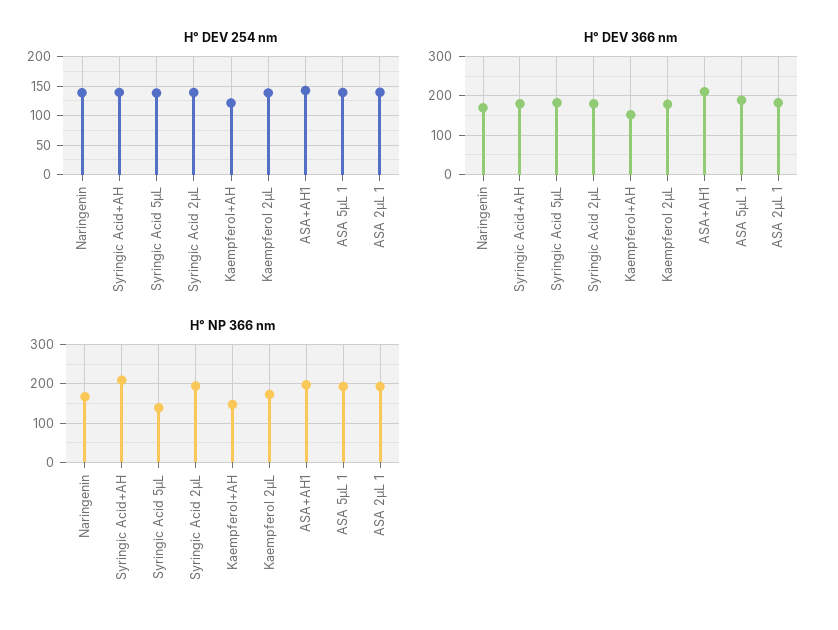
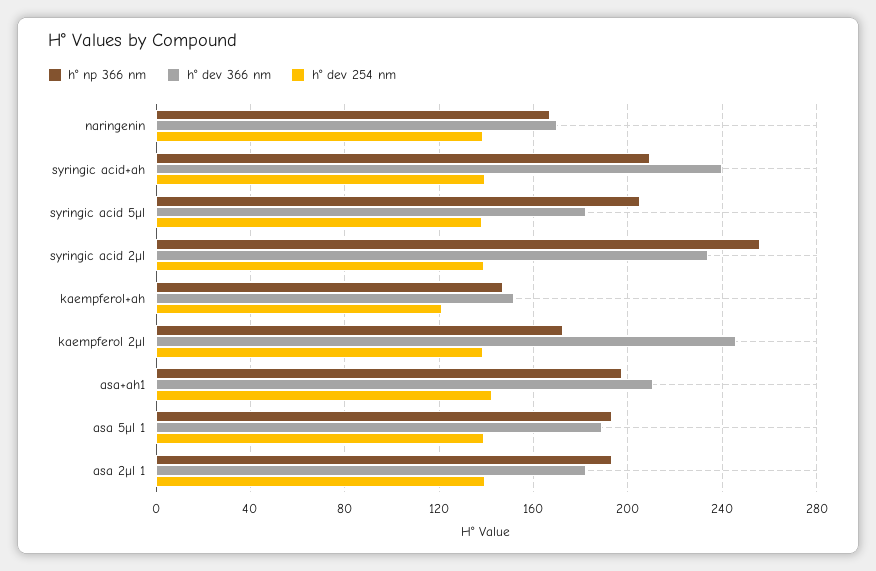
  {
    "H° DEV 254 nm": {
      "Naringenin": 140,
      "Syringic Acid+AH": 140,
      "Syringic Acid 5µL": 140,
      "Syringic Acid 2µL": 140,
      "Kaempferol+AH": 120,
      "Kaempferol 2µL": 140,
      "ASA+AH1": 145,
      "ASA 5µL 1": 140,
      "ASA 2µL 1": 140
    },
    "H° DEV 366 nm": {
      "Naringenin": 170,
-     "Syringic Acid+AH": 180,
+     "Syringic Acid+AH": 240,
      "Syringic Acid 5µL": 180,
-     "Syringic Acid 2µL": 180,
+     "Syringic Acid 2µL": 235,
      "Kaempferol+AH": 150,
-     "Kaempferol 2µL": 180,
+     "Kaempferol 2µL": 245,
      "ASA+AH1": 210,
      "ASA 5µL 1": 190,
      "ASA 2µL 1": 180
    },
    "H° NP 366 nm": {
      "Naringenin": 165,
      "Syringic Acid+AH": 210,
-     "Syringic Acid 5µL": 140,
+     "Syringic Acid 5µL": 205,
-     "Syringic Acid 2µL": 200,
+     "Syringic Acid 2µL": 255,
      "Kaempferol+AH": 145,
      "Kaempferol 2µL": 175,
      "ASA+AH1": 200,
      "ASA 5µL 1": 195,
      "ASA 2µL 1": 195
    }
  }

